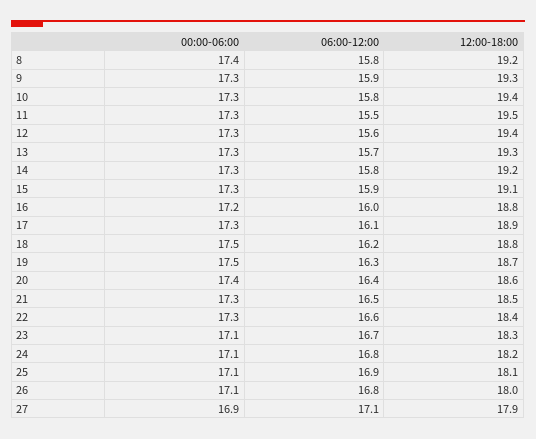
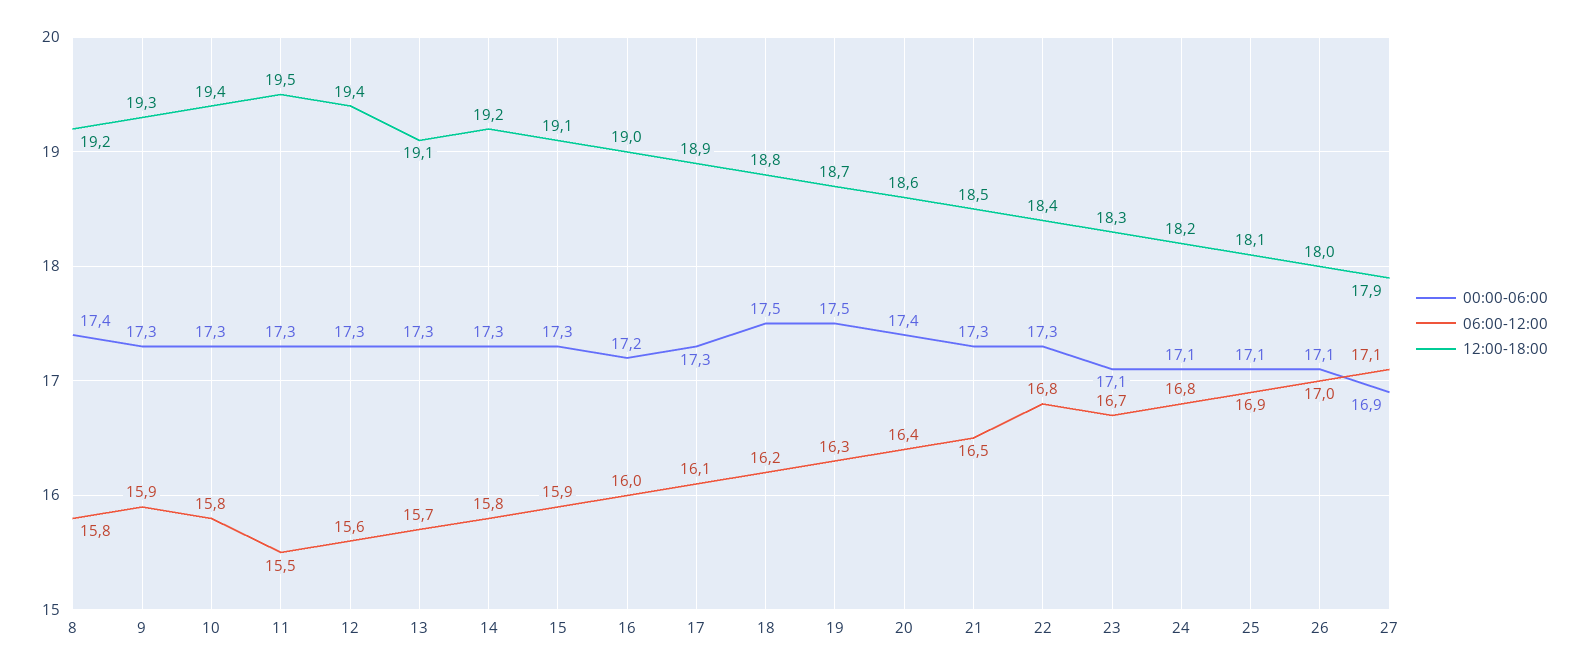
  {
    "00:00-06:00": {
      "8": 17.4,
      "9": 17.3,
      "10": 17.3,
      "11": 17.3,
      "12": 17.3,
      "13": 17.3,
      "14": 17.3,
      "15": 17.3,
      "16": 17.2,
      "17": 17.3,
      "18": 17.5,
      "19": 17.5,
      "20": 17.4,
      "21": 17.3,
      "22": 17.3,
      "23": 17.1,
      "24": 17.1,
      "25": 17.1,
      "26": 17.1,
      "27": 16.9
    },
    "06:00-12:00": {
      "8": 15.8,
      "9": 15.9,
      "10": 15.8,
      "11": 15.5,
      "12": 15.6,
      "13": 15.7,
      "14": 15.8,
      "15": 15.9,
      "16": 16,
      "17": 16.1,
      "18": 16.2,
      "19": 16.3,
      "20": 16.4,
      "21": 16.5,
-     "22": 16.6,
+     "22": 16.8,
      "23": 16.7,
      "24": 16.8,
      "25": 16.9,
-     "26": 16.8,
+     "26": 17,
      "27": 17.1
    },
    "12:00-18:00": {
      "8": 19.2,
      "9": 19.3,
      "10": 19.4,
      "11": 19.5,
      "12": 19.4,
-     "13": 19.3,
+     "13": 19.1,
      "14": 19.2,
      "15": 19.1,
-     "16": 18.8,
+     "16": 19,
      "17": 18.9,
      "18": 18.8,
      "19": 18.7,
      "20": 18.6,
      "21": 18.5,
      "22": 18.4,
      "23": 18.3,
      "24": 18.2,
      "25": 18.1,
      "26": 18,
      "27": 17.9
    }
  }

